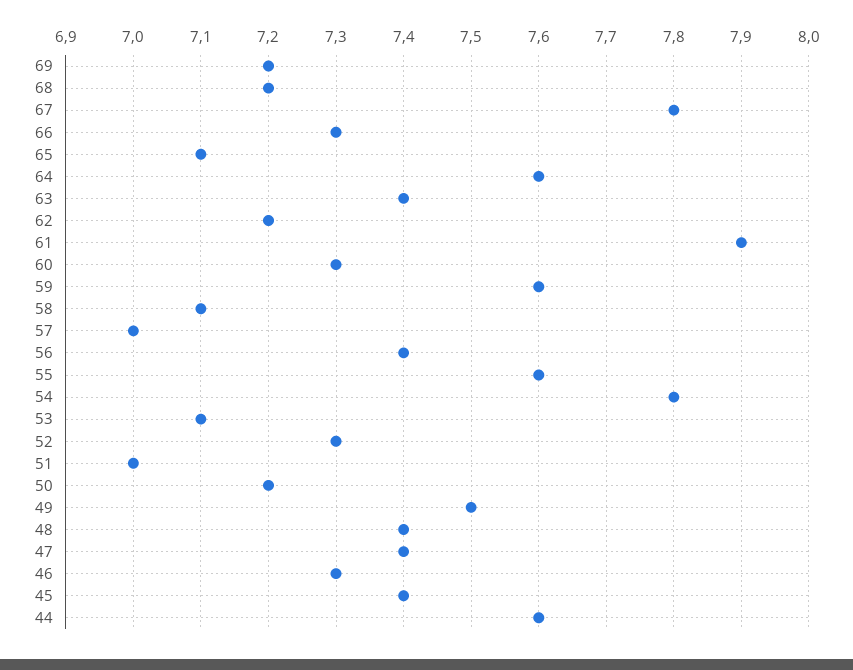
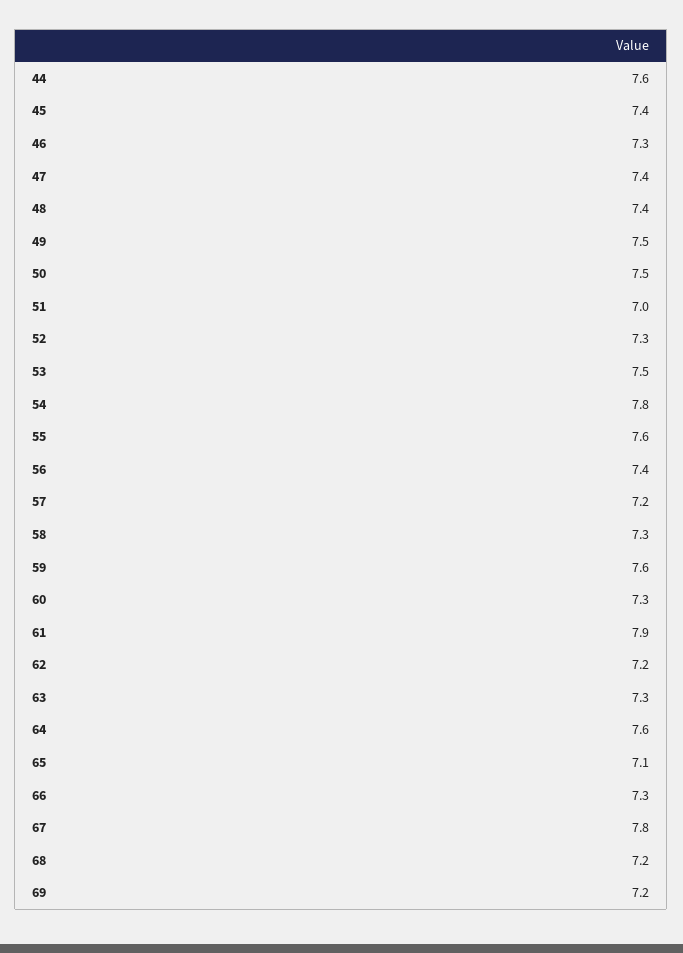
  {
    "69": 7.2,
    "68": 7.2,
    "67": 7.8,
    "66": 7.3,
    "65": 7.1,
    "64": 7.6,
-   "63": 7.4,
+   "63": 7.3,
    "62": 7.2,
    "61": 7.9,
    "60": 7.3,
    "59": 7.6,
-   "58": 7.1,
+   "58": 7.3,
-   "57": 7,
+   "57": 7.2,
    "56": 7.4,
    "55": 7.6,
    "54": 7.8,
-   "53": 7.1,
+   "53": 7.5,
    "52": 7.3,
    "51": 7,
-   "50": 7.2,
+   "50": 7.5,
    "49": 7.5,
    "48": 7.4,
    "47": 7.4,
    "46": 7.3,
    "45": 7.4,
    "44": 7.6
  }

